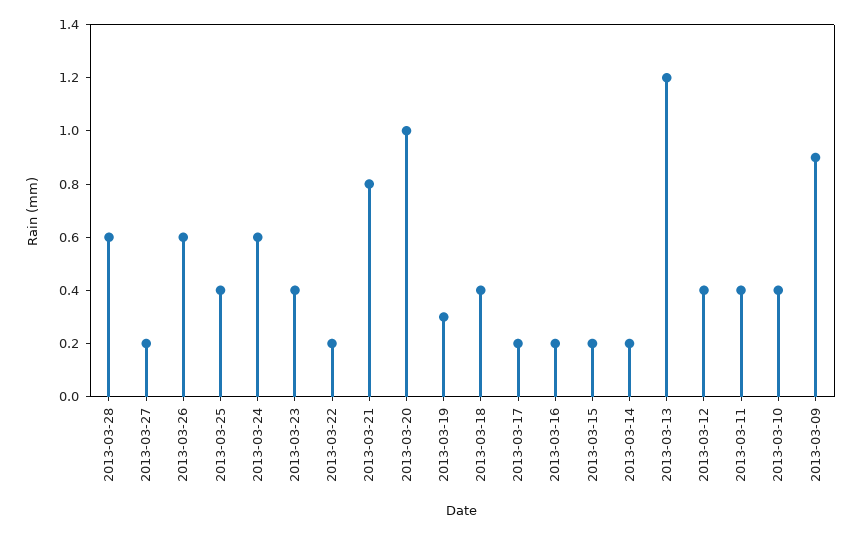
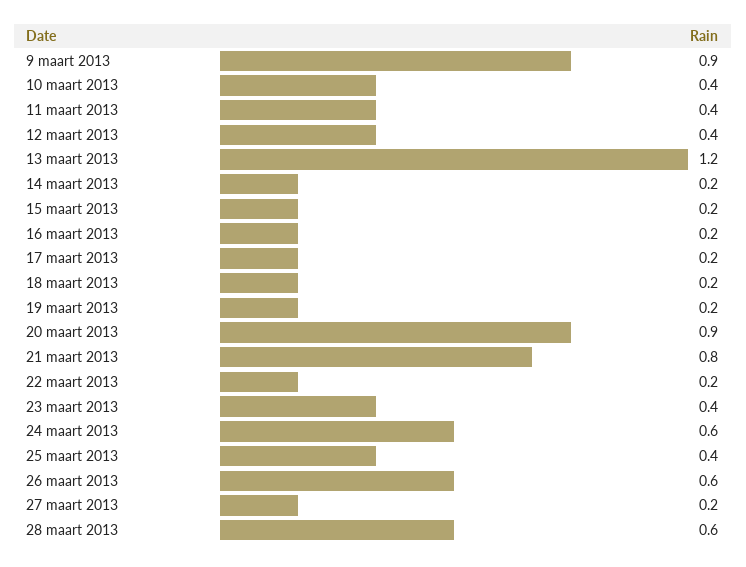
  {
    "2013-03-28": 0.6,
    "2013-03-27": 0.2,
    "2013-03-26": 0.6,
    "2013-03-25": 0.4,
    "2013-03-24": 0.6,
    "2013-03-23": 0.4,
    "2013-03-22": 0.2,
    "2013-03-21": 0.8,
-   "2013-03-20": 1,
+   "2013-03-20": 0.9,
-   "2013-03-19": 0.3,
+   "2013-03-19": 0.2,
-   "2013-03-18": 0.4,
+   "2013-03-18": 0.2,
    "2013-03-17": 0.2,
    "2013-03-16": 0.2,
    "2013-03-15": 0.2,
    "2013-03-14": 0.2,
    "2013-03-13": 1.2,
    "2013-03-12": 0.4,
    "2013-03-11": 0.4,
    "2013-03-10": 0.4,
    "2013-03-09": 0.9
  }

